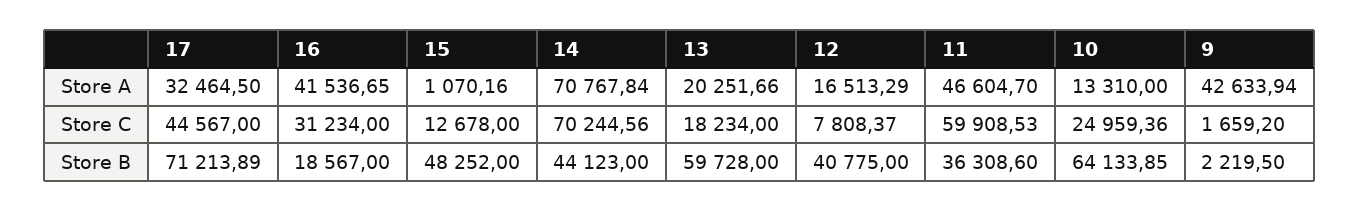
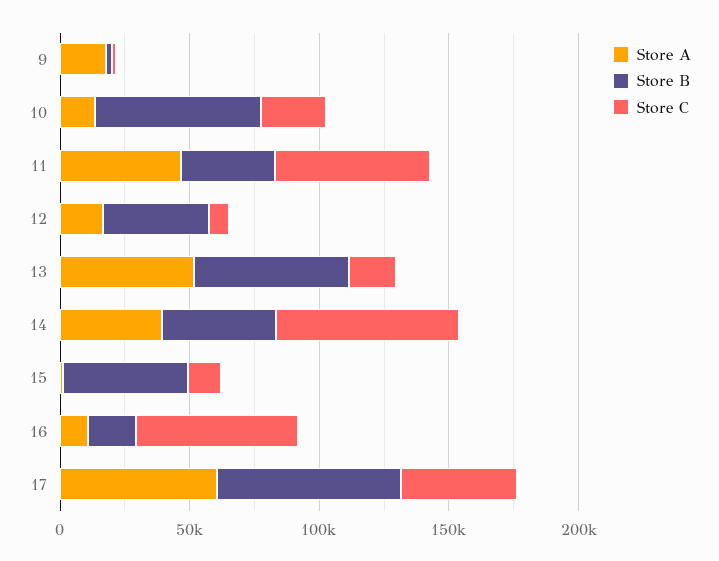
  {
    "Store A": {
-     "17": 32464.5,
+     "17": 60000,
-     "16": 41536.65,
+     "16": 10000,
      "15": 1070.16,
-     "14": 70767.84,
+     "14": 40000,
-     "13": 20251.66,
+     "13": 50000,
      "12": 16513.29,
      "11": 46604.7,
      "10": 13310,
-     "9": 42633.94
+     "9": 20000
    },
    "Store C": {
      "17": 44567,
-     "16": 31234,
+     "16": 60000,
      "15": 12678,
      "14": 70244.56,
      "13": 18234,
      "12": 7808.37,
      "11": 59908.53,
      "10": 24959.36,
      "9": 1659.2
    },
    "Store B": {
      "17": 71213.89,
      "16": 18567,
      "15": 48252,
      "14": 44123,
      "13": 59728,
      "12": 40775,
      "11": 36308.6,
      "10": 64133.85,
      "9": 2219.5
    }
  }

